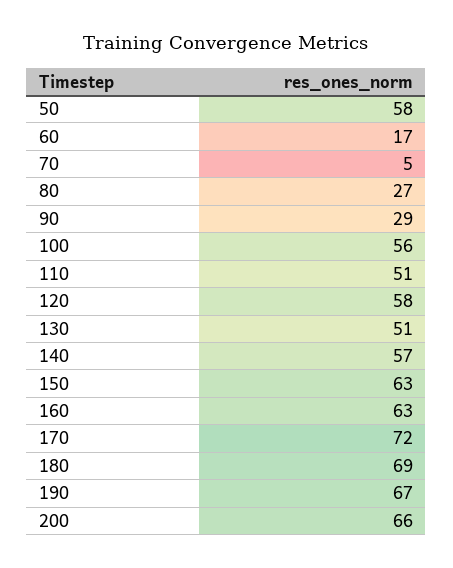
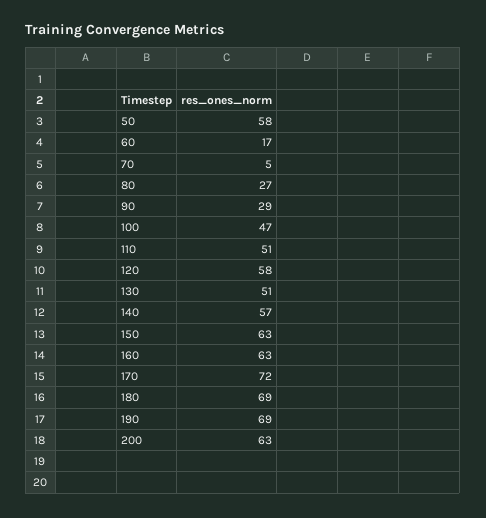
  {
    "50": 58,
    "60": 17,
    "70": 5,
    "80": 27,
    "90": 29,
-   "100": 56,
+   "100": 47,
    "110": 51,
    "120": 58,
    "130": 51,
    "140": 57,
    "150": 63,
    "160": 63,
    "170": 72,
    "180": 69,
-   "190": 67,
+   "190": 69,
-   "200": 66
+   "200": 63
  }

